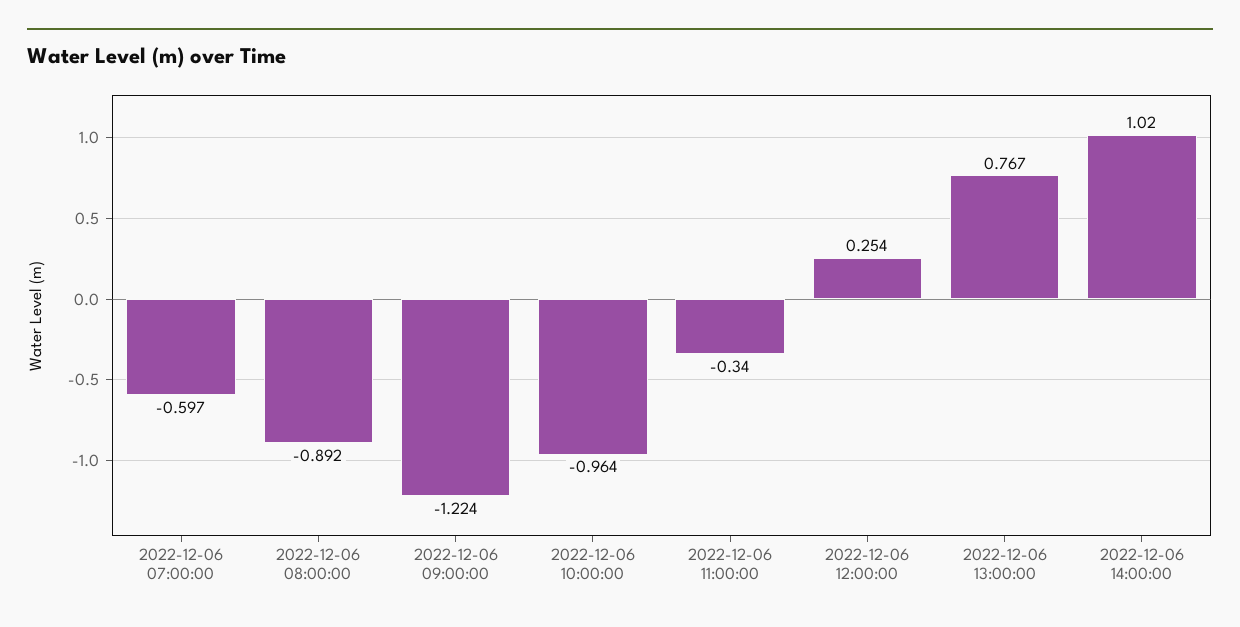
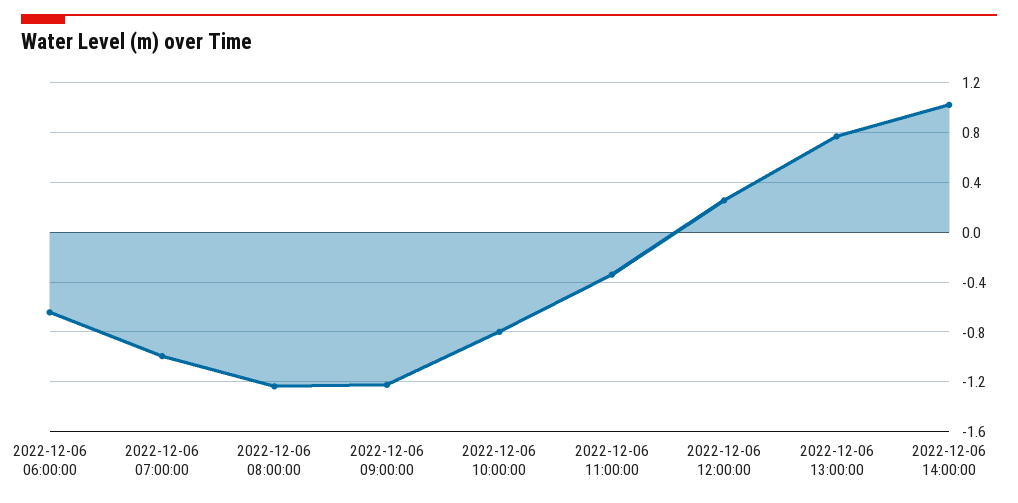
  {
-   "2022-12-06 07:00:00": -0.597,
+   "2022-12-06 07:00:00": -1,
-   "2022-12-06 08:00:00": -0.892,
+   "2022-12-06 08:00:00": -1.25,
    "2022-12-06 09:00:00": -1.224,
-   "2022-12-06 10:00:00": -0.964,
+   "2022-12-06 10:00:00": -0.8,
    "2022-12-06 11:00:00": -0.34,
    "2022-12-06 12:00:00": 0.254,
    "2022-12-06 13:00:00": 0.767,
-   "2022-12-06 14:00:00": 1.02
+   "2022-12-06 14:00:00": 1.02,
+   "2022-12-06 06:00:00": -0.65
  }

